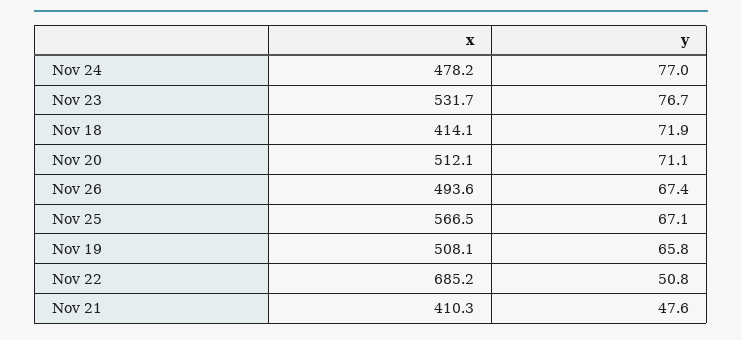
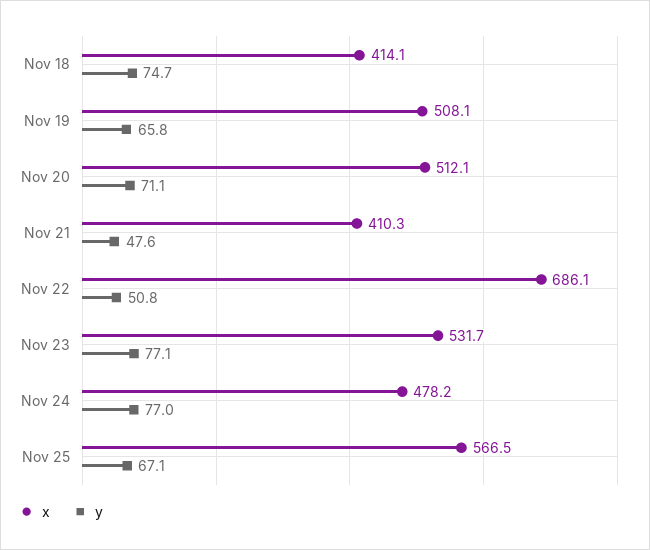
  {
    "x": {
      "Nov 24": 478.2,
      "Nov 23": 531.7,
      "Nov 18": 414.1,
      "Nov 20": 512.1,
-     "Nov 26": 493.6,
      "Nov 25": 566.5,
      "Nov 19": 508.1,
-     "Nov 22": 685.2,
+     "Nov 22": 686.1,
      "Nov 21": 410.3
    },
    "y": {
      "Nov 24": 77,
-     "Nov 23": 76.7,
+     "Nov 23": 77.1,
-     "Nov 18": 71.9,
+     "Nov 18": 74.7,
      "Nov 20": 71.1,
-     "Nov 26": 67.4,
      "Nov 25": 67.1,
      "Nov 19": 65.8,
      "Nov 22": 50.8,
      "Nov 21": 47.6
    }
  }

